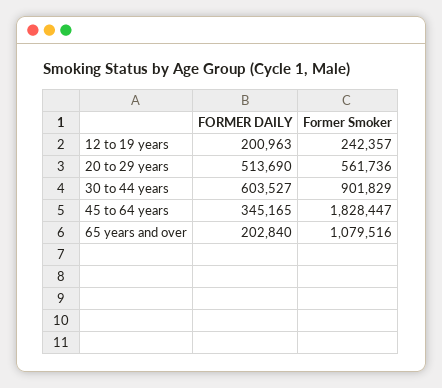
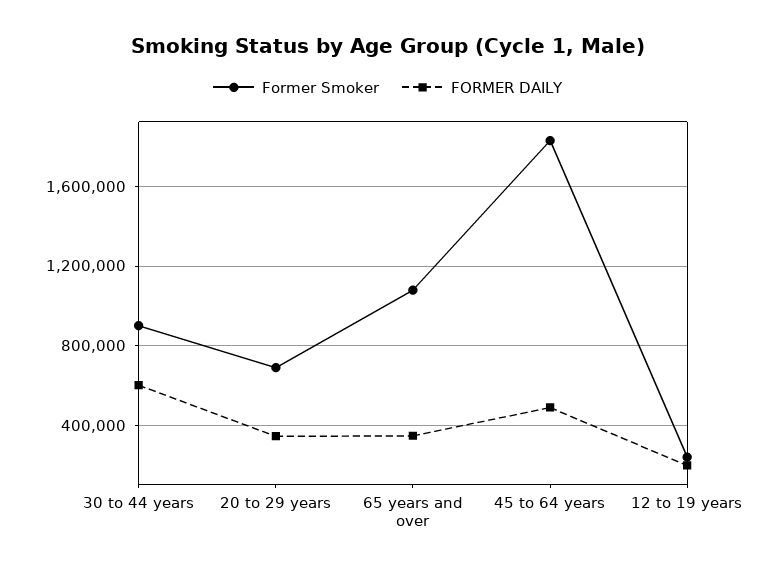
  {
    "FORMER DAILY": {
      "12 to 19 years": 200963,
-     "20 to 29 years": 513690,
+     "20 to 29 years": 350000,
      "30 to 44 years": 603527,
-     "45 to 64 years": 345165,
+     "45 to 64 years": 500000,
-     "65 years and over": 202840
+     "65 years and over": 350000
    },
    "Former Smoker": {
      "12 to 19 years": 242357,
-     "20 to 29 years": 561736,
+     "20 to 29 years": 700000,
      "30 to 44 years": 901829,
      "45 to 64 years": 1828447,
      "65 years and over": 1079516
    }
  }

